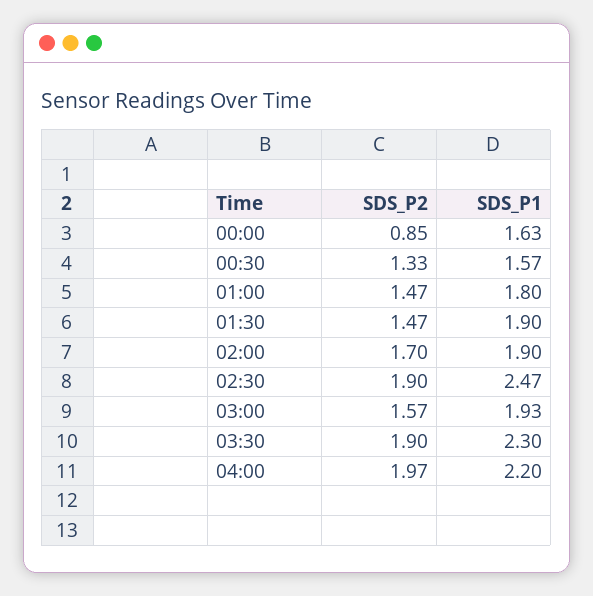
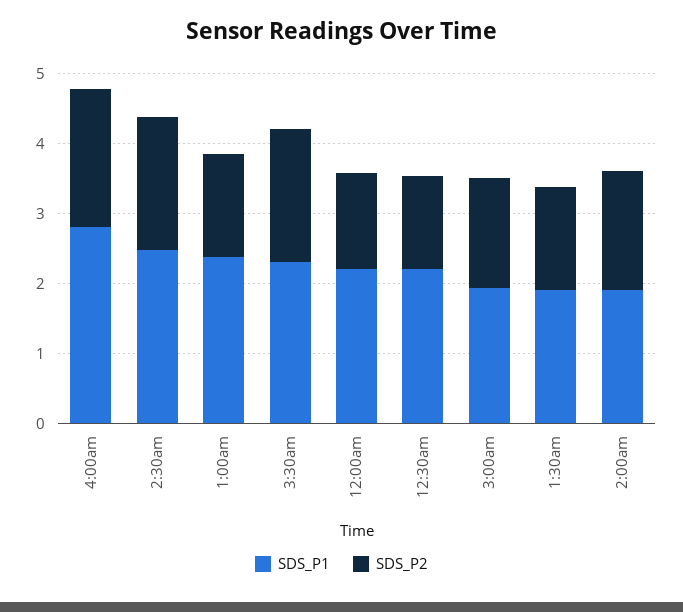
  {
    "SDS_P2": {
-     "00:00": 0.85,
+     "00:00": 1.4,
      "00:30": 1.33,
      "01:00": 1.47,
      "01:30": 1.47,
      "02:00": 1.7,
      "02:30": 1.9,
      "03:00": 1.57,
      "03:30": 1.9,
      "04:00": 1.97
    },
    "SDS_P1": {
-     "00:00": 1.63,
+     "00:00": 2.2,
-     "00:30": 1.57,
+     "00:30": 2.2,
-     "01:00": 1.8,
+     "01:00": 2.4,
      "01:30": 1.9,
      "02:00": 1.9,
      "02:30": 2.47,
      "03:00": 1.93,
      "03:30": 2.3,
-     "04:00": 2.2
+     "04:00": 2.8
    }
  }

